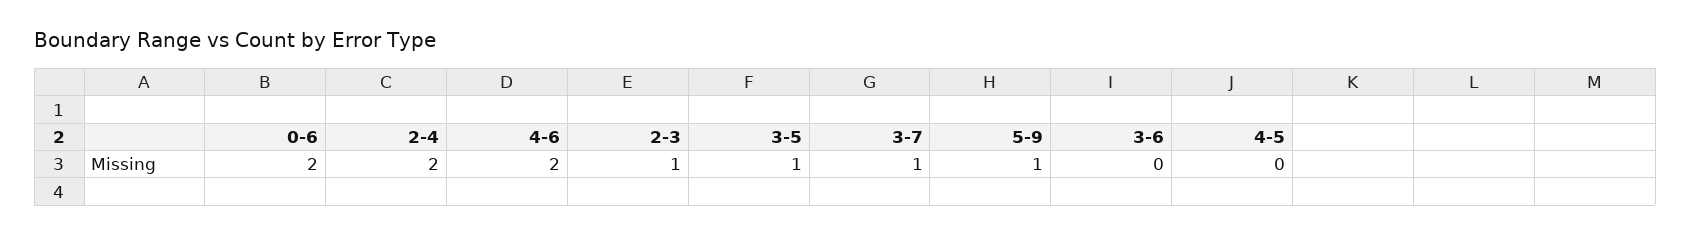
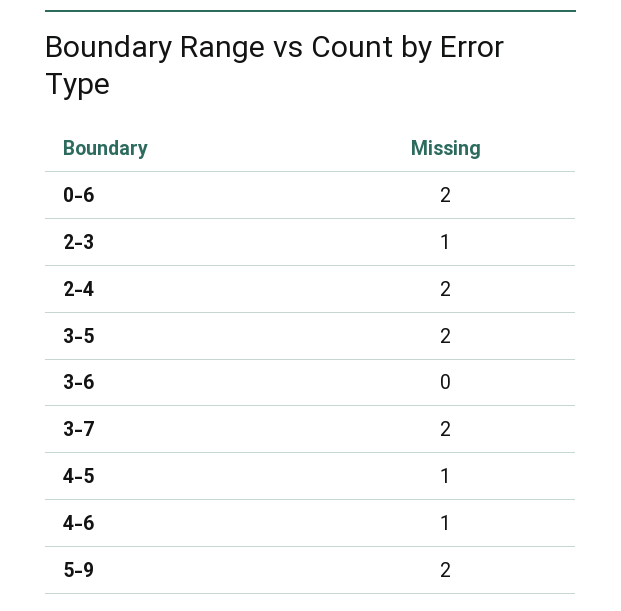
  {
    "0-6": 2,
    "2-4": 2,
-   "4-6": 2,
+   "4-6": 1,
    "2-3": 1,
-   "3-5": 1,
+   "3-5": 2,
-   "3-7": 1,
+   "3-7": 2,
-   "5-9": 1,
+   "5-9": 2,
    "3-6": 0,
-   "4-5": 0
+   "4-5": 1
  }

